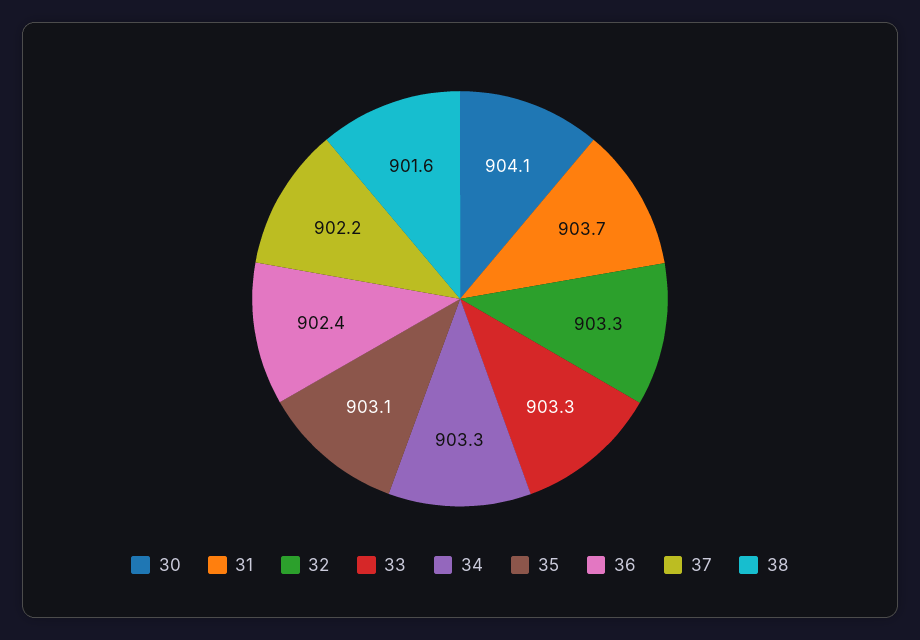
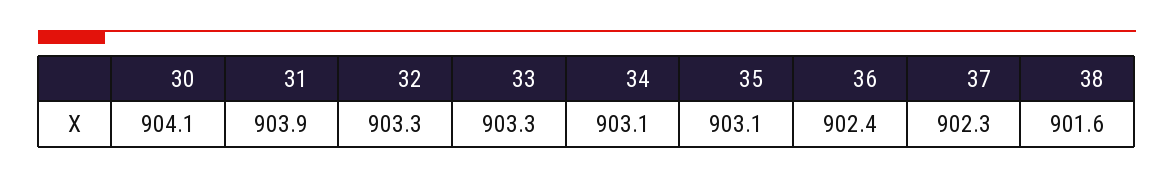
  {
    "30": 904.1,
-   "31": 903.7,
+   "31": 903.9,
    "32": 903.3,
    "33": 903.3,
-   "34": 903.3,
+   "34": 903.1,
    "35": 903.1,
    "36": 902.4,
-   "37": 902.2,
+   "37": 902.3,
    "38": 901.6
  }

